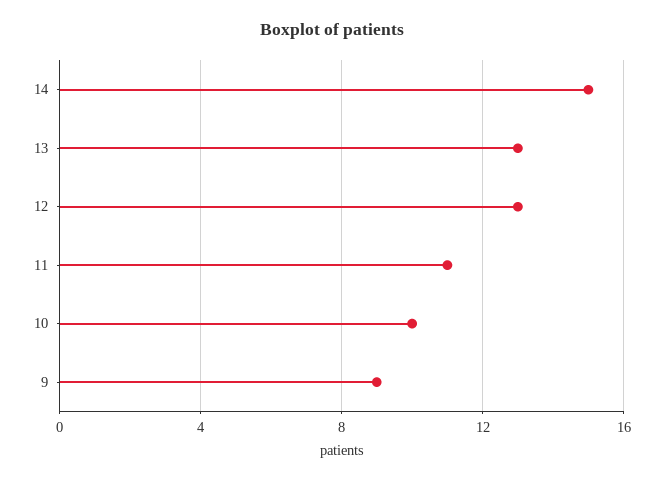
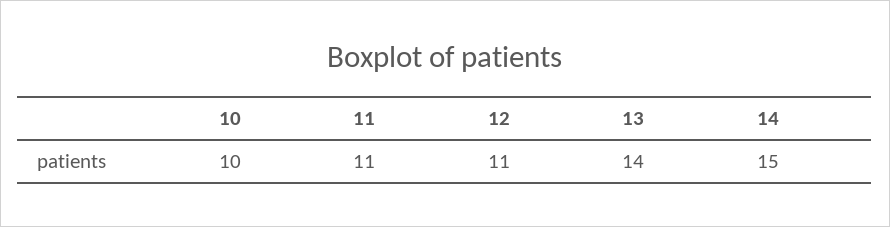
  {
    "14": 15,
-   "13": 13,
+   "13": 14,
-   "12": 13,
+   "12": 11,
    "11": 11,
-   "10": 10,
+   "10": 10
-   "9": 9
  }

